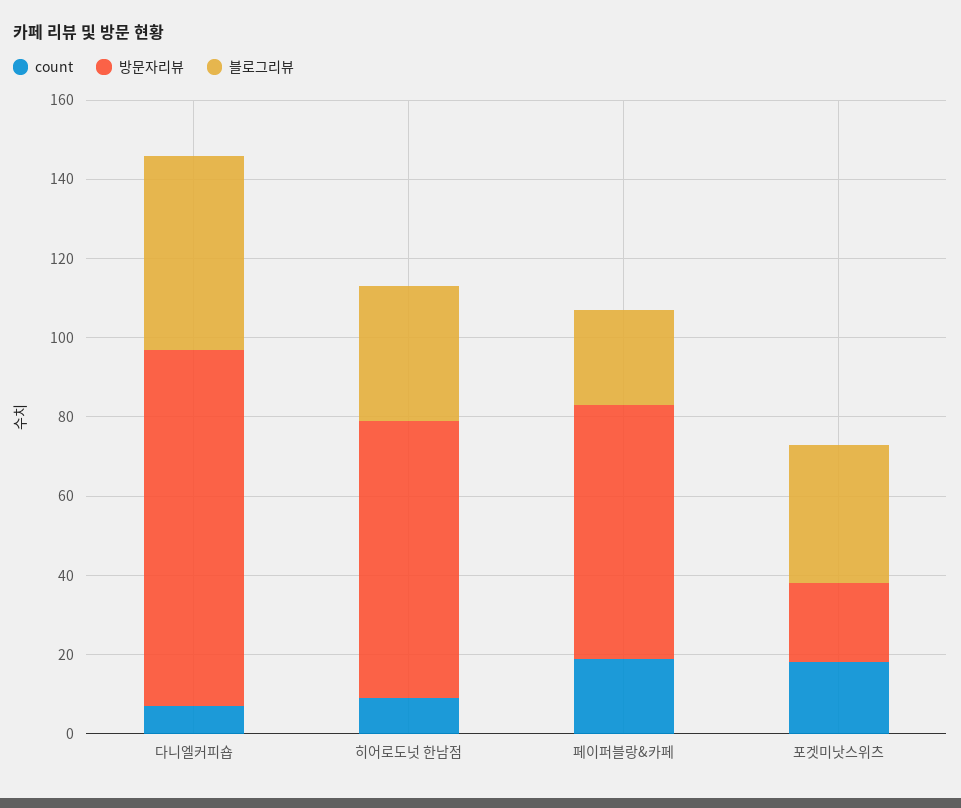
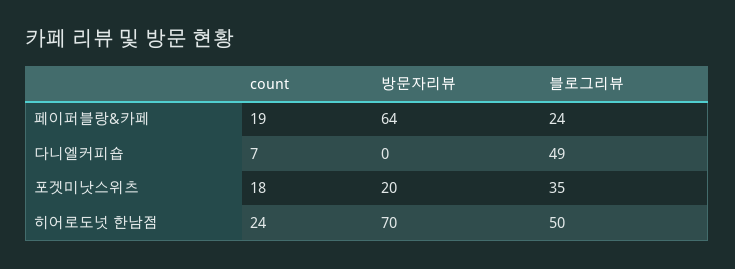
  {
    "count": {
      "다니엘커피숍": 7,
-     "히어로도넛 한남점": 10,
+     "히어로도넛 한남점": 24,
      "페이퍼블랑&카페": 19,
      "포겟미낫스위츠": 18
    },
    "방문자리뷰": {
-     "다니엘커피숍": 90,
+     "다니엘커피숍": 0,
      "히어로도넛 한남점": 70,
      "페이퍼블랑&카페": 64,
      "포겟미낫스위츠": 20
    },
    "블로그리뷰": {
      "다니엘커피숍": 49,
-     "히어로도넛 한남점": 35,
+     "히어로도넛 한남점": 50,
      "페이퍼블랑&카페": 24,
      "포겟미낫스위츠": 35
    }
  }

